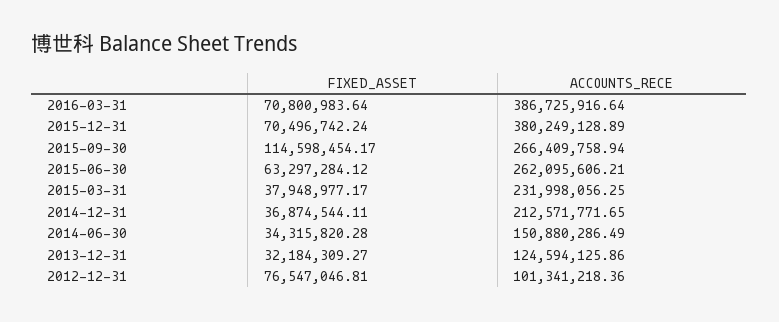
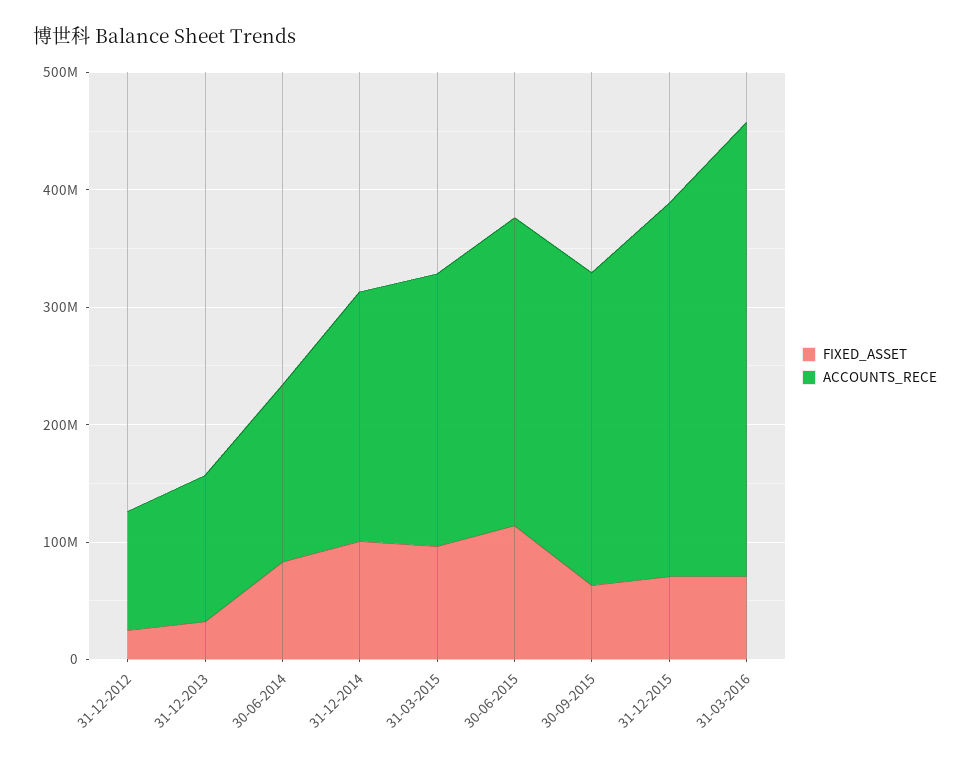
  {
    "FIXED_ASSET": {
      "2016-03-31": 70800983.64,
      "2015-12-31": 70496742.24,
-     "2015-09-30": 114598454.17,
+     "2015-09-30": 60000000,
-     "2015-06-30": 63297284.12,
+     "2015-06-30": 120000000,
-     "2015-03-31": 37948977.17,
+     "2015-03-31": 100000000,
-     "2014-12-31": 36874544.11,
+     "2014-12-31": 100000000,
-     "2014-06-30": 34315820.28,
+     "2014-06-30": 80000000,
      "2013-12-31": 32184309.27,
-     "2012-12-31": 76547046.81
+     "2012-12-31": 20000000
    },
    "ACCOUNTS_RECE": {
      "2016-03-31": 386725916.64,
-     "2015-12-31": 380249128.89,
+     "2015-12-31": 320000000,
      "2015-09-30": 266409758.94,
      "2015-06-30": 262095606.21,
      "2015-03-31": 231998056.25,
      "2014-12-31": 212571771.65,
      "2014-06-30": 150880286.49,
      "2013-12-31": 124594125.86,
      "2012-12-31": 101341218.36
    }
  }

